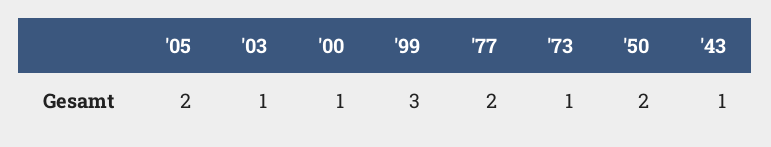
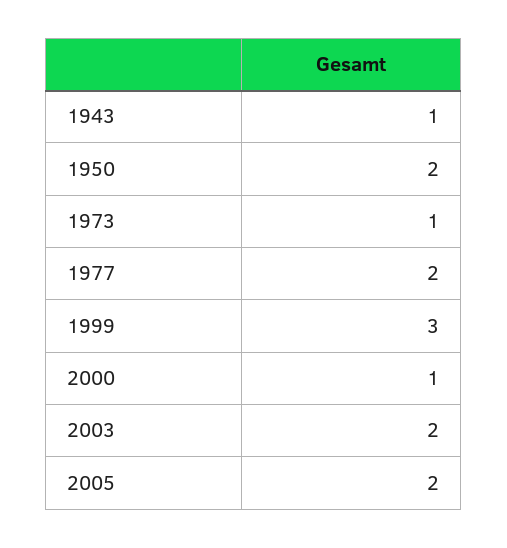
  {
    "'05": 2,
-   "'03": 1,
+   "'03": 2,
    "'00": 1,
    "'99": 3,
    "'77": 2,
    "'73": 1,
    "'50": 2,
    "'43": 1
  }

